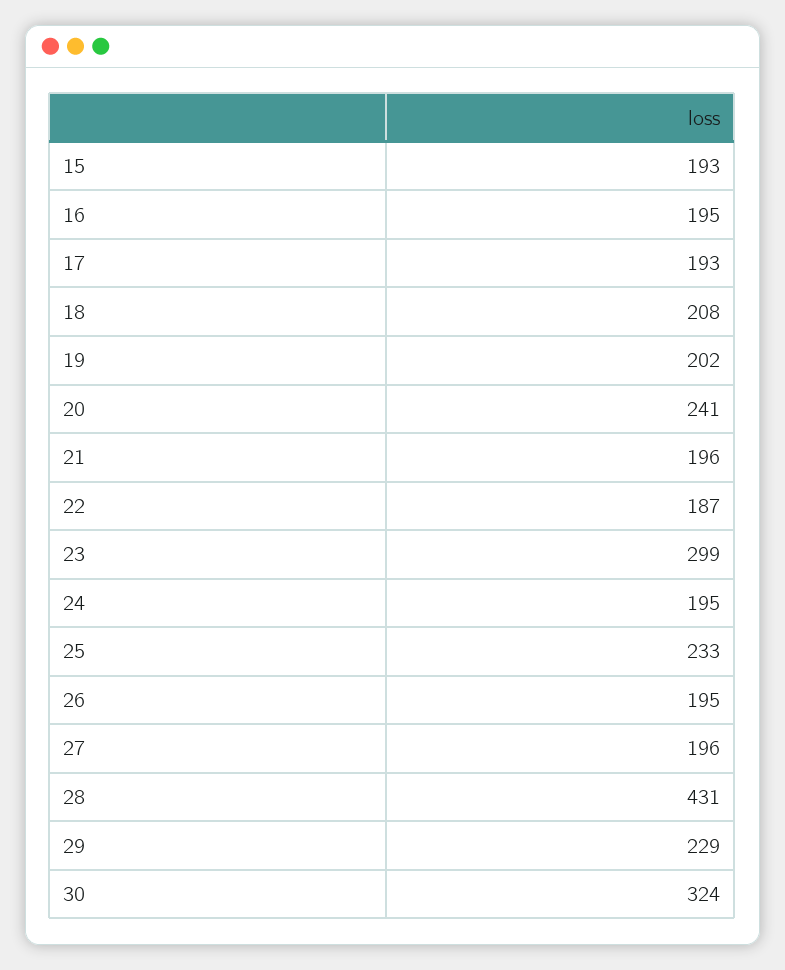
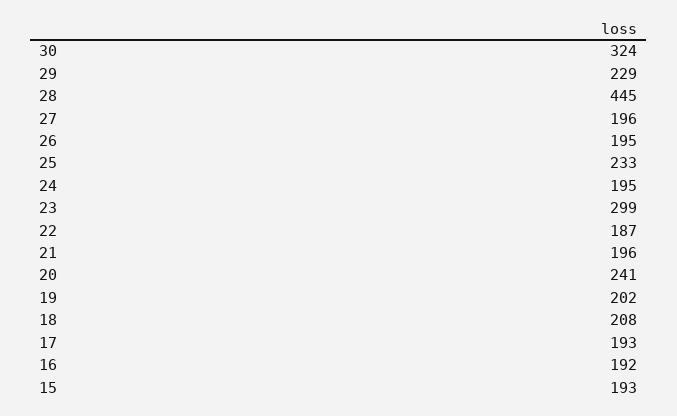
  {
    "15": 193,
-   "16": 195,
+   "16": 192,
    "17": 193,
    "18": 208,
    "19": 202,
    "20": 241,
    "21": 196,
    "22": 187,
    "23": 299,
    "24": 195,
    "25": 233,
    "26": 195,
    "27": 196,
-   "28": 431,
+   "28": 445,
    "29": 229,
    "30": 324
  }

